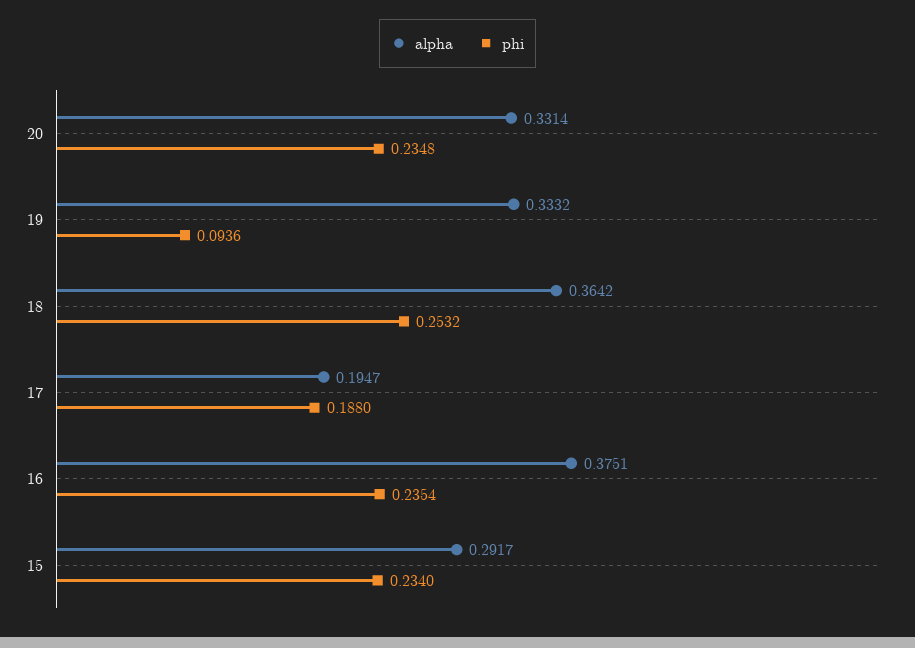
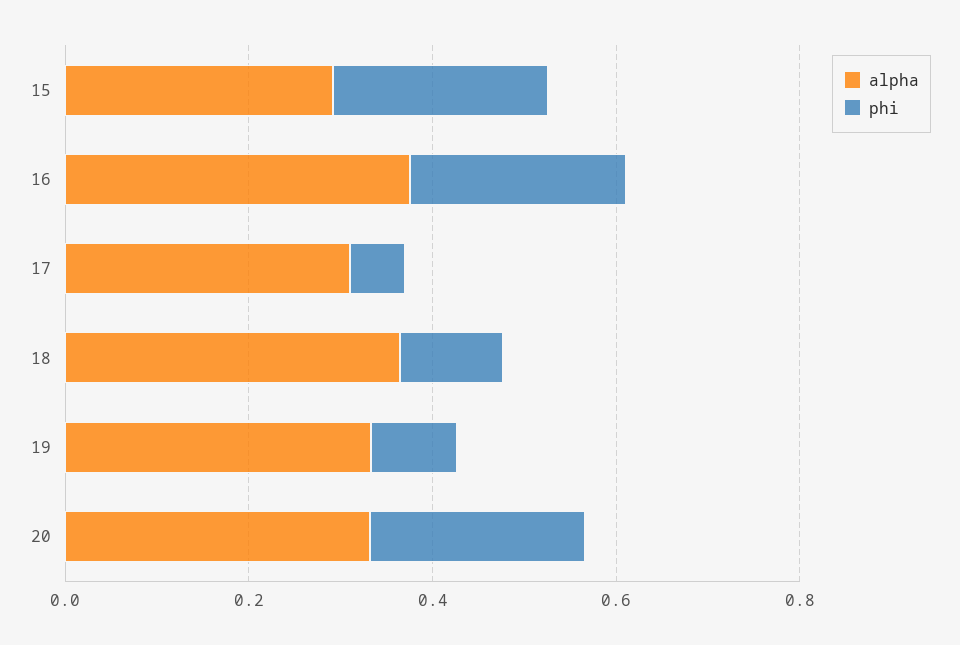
  {
    "alpha": {
      "20": 0.3314,
      "19": 0.3332,
      "18": 0.3642,
-     "17": 0.1947,
+     "17": 0.3,
      "16": 0.3751,
      "15": 0.2917
    },
    "phi": {
      "20": 0.2348,
      "19": 0.0936,
-     "18": 0.2532,
+     "18": 0.1,
-     "17": 0.188,
+     "17": 0.05,
      "16": 0.2354,
      "15": 0.234
    }
  }

